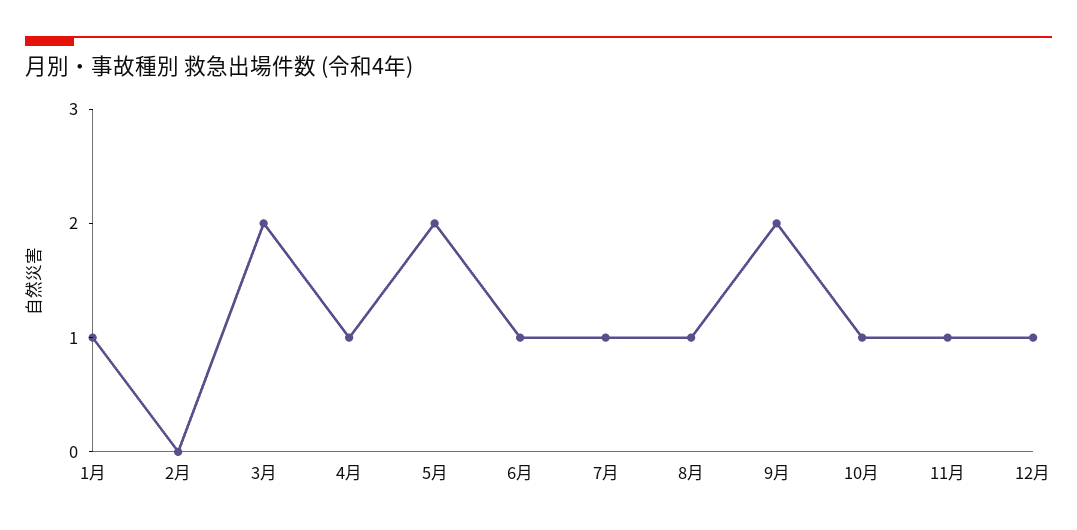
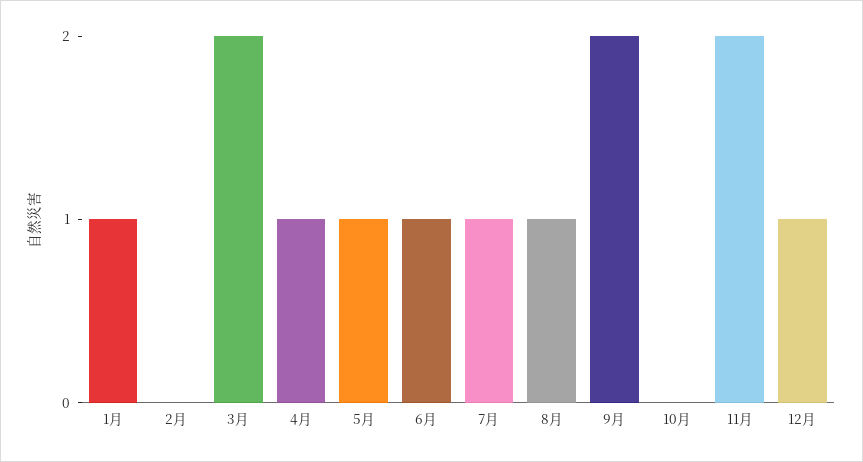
  {
    "1月": 1,
    "2月": 0,
    "3月": 2,
    "4月": 1,
-   "5月": 2,
+   "5月": 1,
    "6月": 1,
    "7月": 1,
    "8月": 1,
    "9月": 2,
-   "10月": 1,
+   "10月": 0,
-   "11月": 1,
+   "11月": 2,
    "12月": 1
  }

